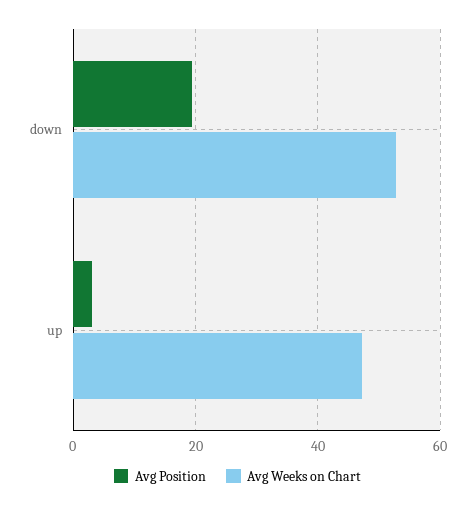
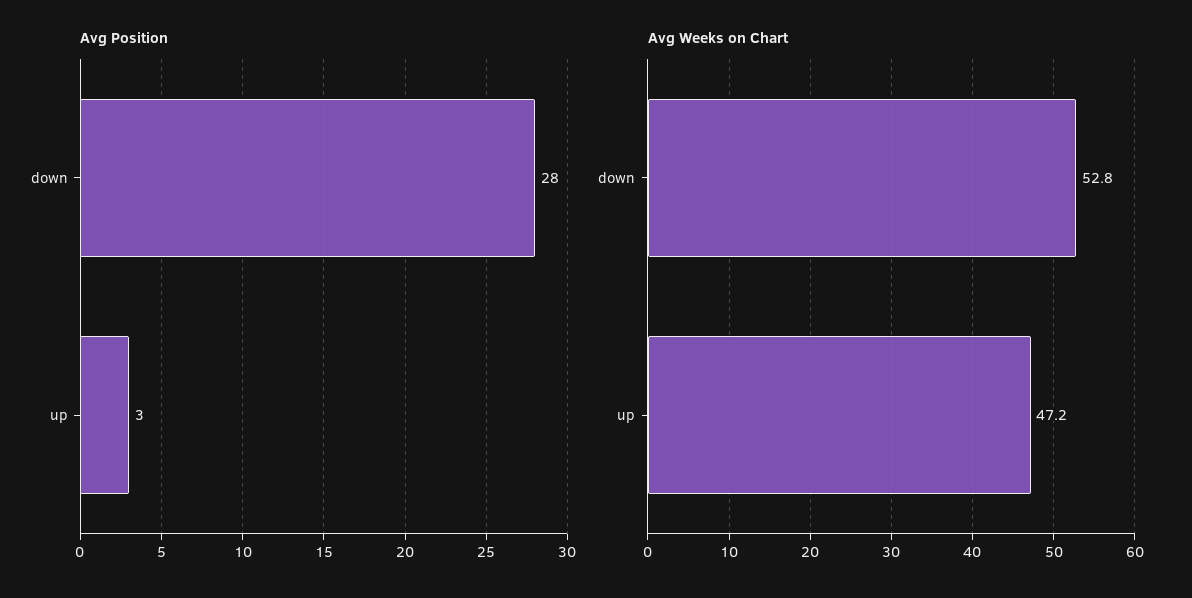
  {
    "Avg Position": {
-     "down": 20,
+     "down": 28,
      "up": 3
    },
    "Avg Weeks on Chart": {
      "down": 52.8,
      "up": 47.2
    }
  }

